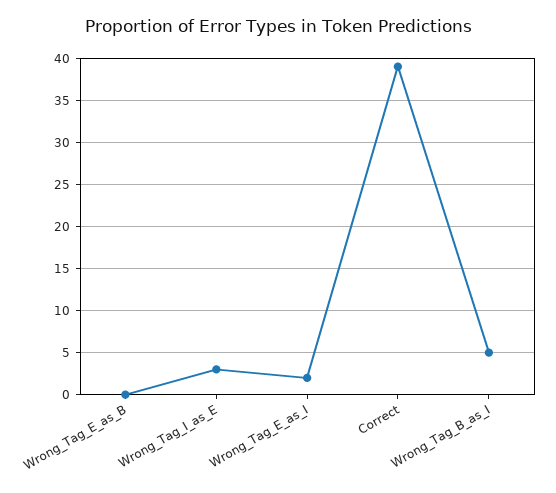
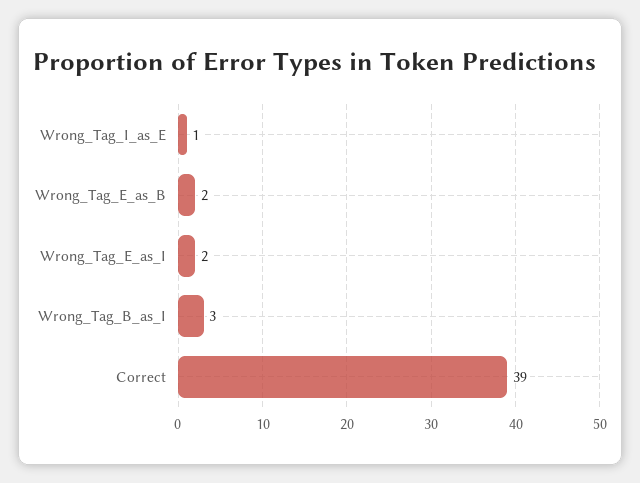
  {
-   "Wrong_Tag_E_as_B": 0,
+   "Wrong_Tag_E_as_B": 2,
-   "Wrong_Tag_I_as_E": 3,
+   "Wrong_Tag_I_as_E": 1,
    "Wrong_Tag_E_as_I": 2,
    "Correct": 39,
-   "Wrong_Tag_B_as_I": 5
+   "Wrong_Tag_B_as_I": 3
  }

